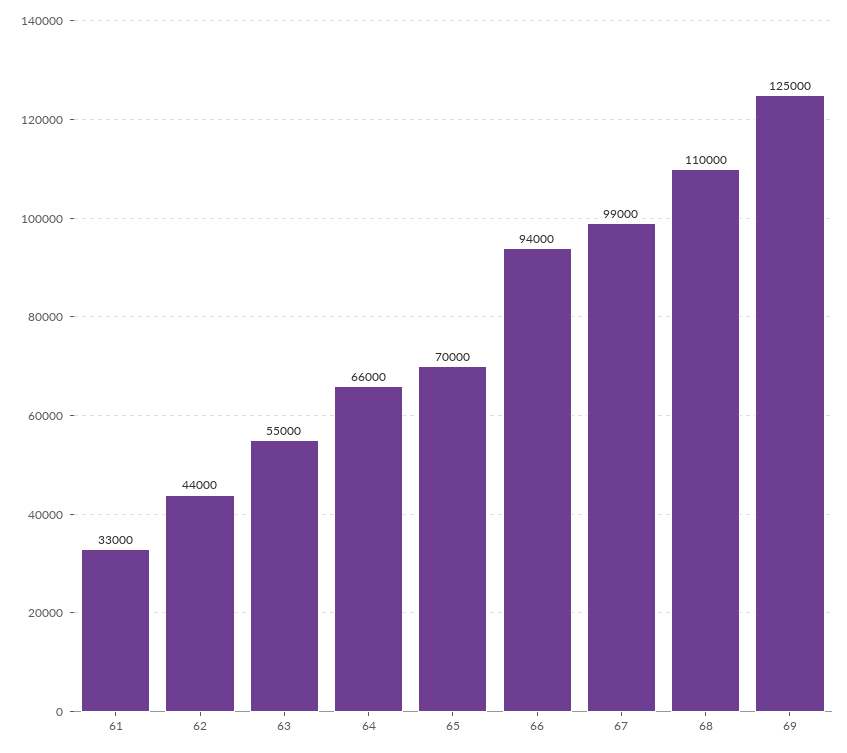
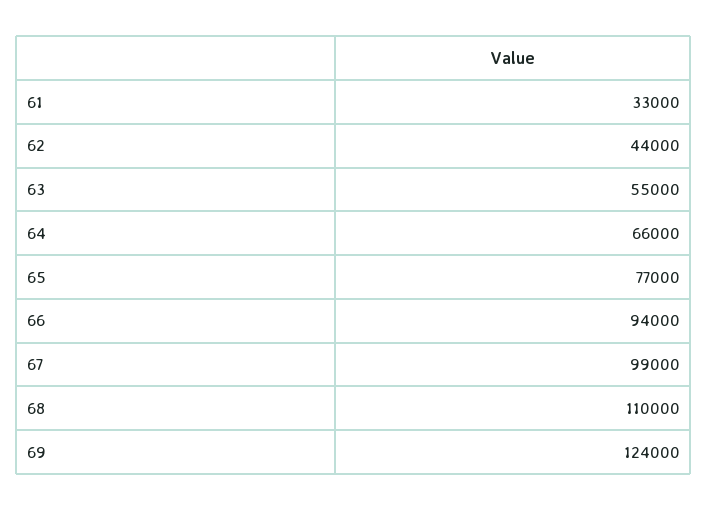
  {
    "61": 33000,
    "62": 44000,
    "63": 55000,
    "64": 66000,
-   "65": 70000,
+   "65": 77000,
    "66": 94000,
    "67": 99000,
    "68": 110000,
-   "69": 125000
+   "69": 124000
  }

